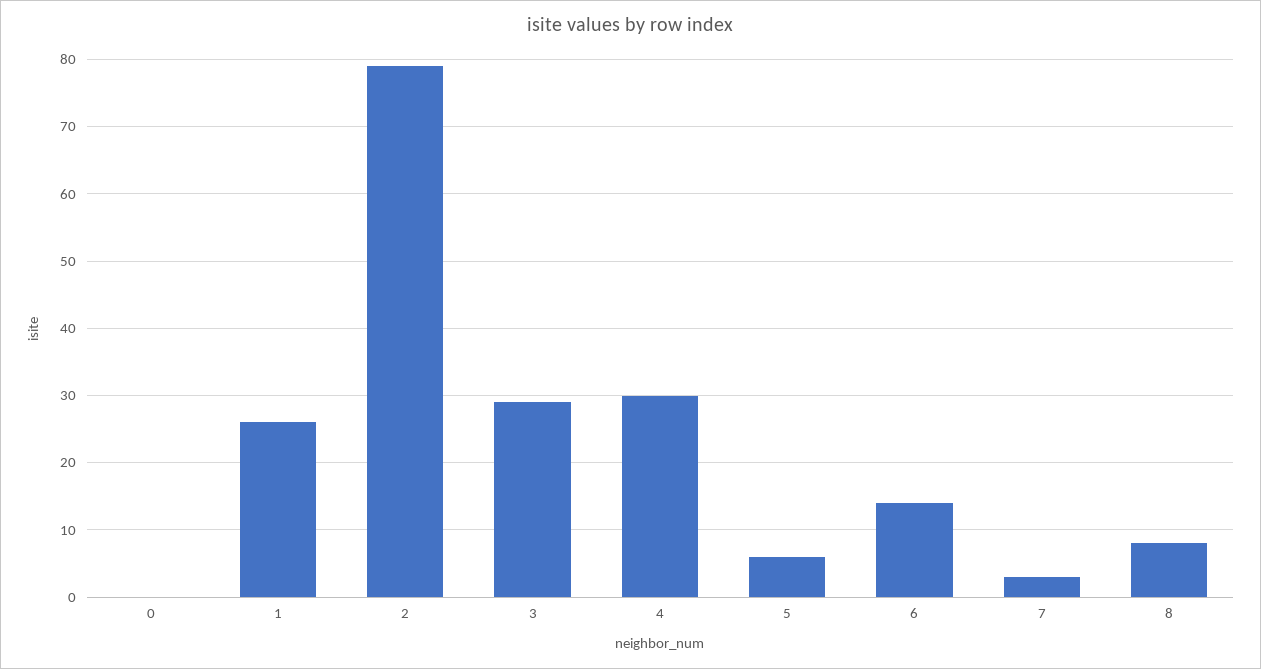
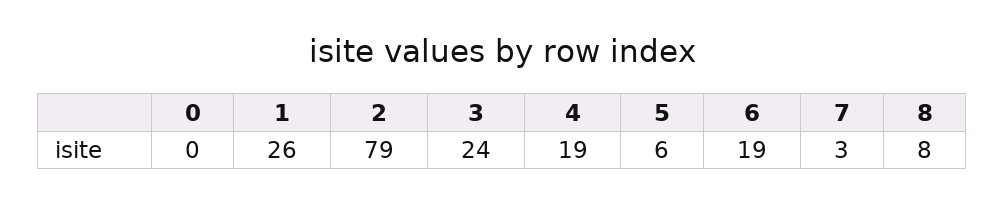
  {
    "0": 0,
    "1": 26,
    "2": 79,
-   "3": 29,
+   "3": 24,
-   "4": 30,
+   "4": 19,
    "5": 6,
-   "6": 14,
+   "6": 19,
    "7": 3,
    "8": 8
  }

